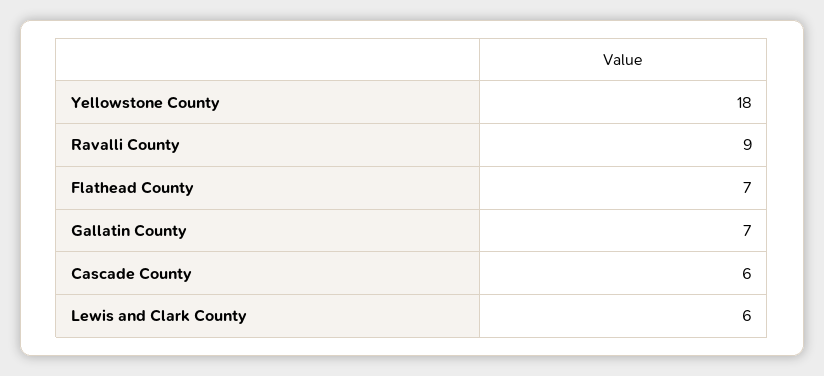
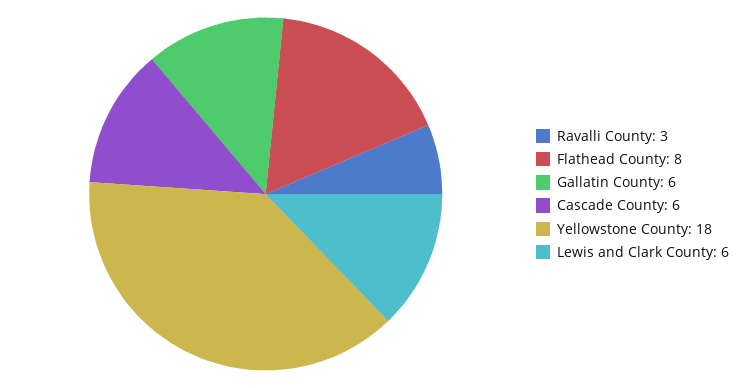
  {
    "Yellowstone County": 18,
-   "Ravalli County": 9,
+   "Ravalli County": 3,
-   "Flathead County": 7,
+   "Flathead County": 8,
-   "Gallatin County": 7,
+   "Gallatin County": 6,
    "Cascade County": 6,
    "Lewis and Clark County": 6
  }

